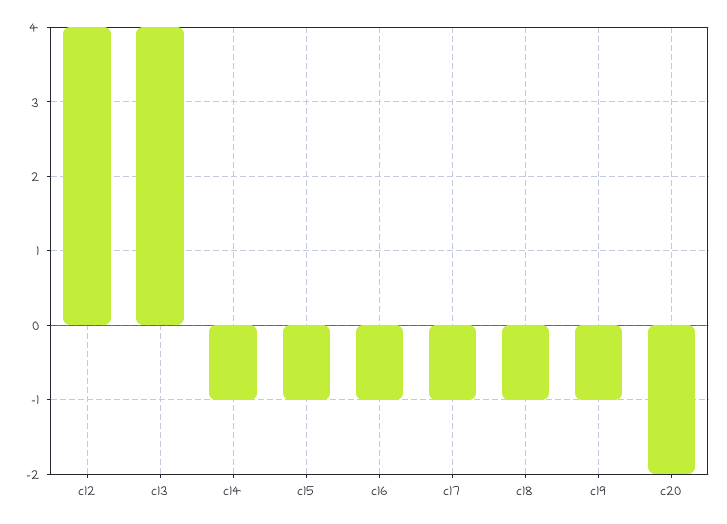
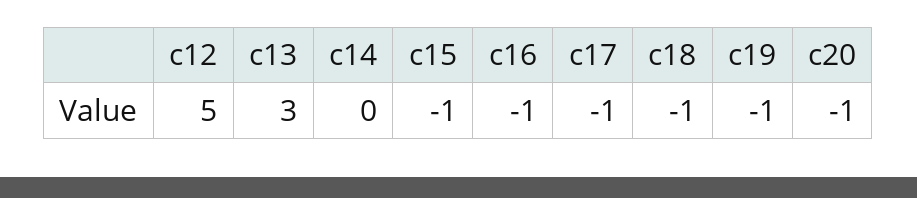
  {
-   "c12": 4,
+   "c12": 5,
-   "c13": 4,
+   "c13": 3,
-   "c14": -1,
+   "c14": 0,
    "c15": -1,
    "c16": -1,
    "c17": -1,
    "c18": -1,
    "c19": -1,
-   "c20": -2
+   "c20": -1
  }

